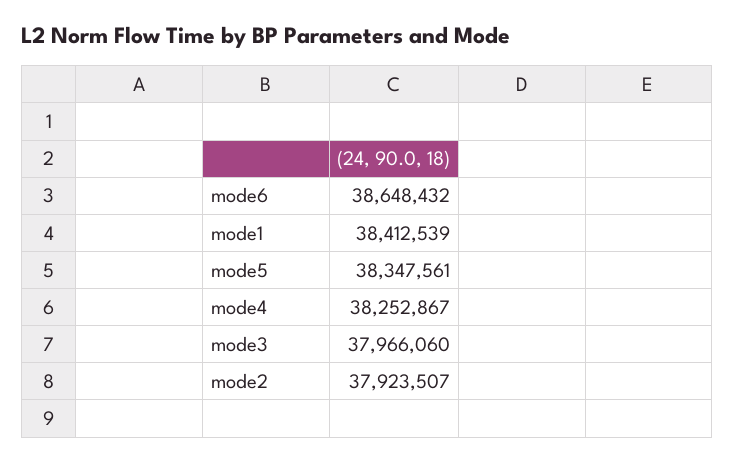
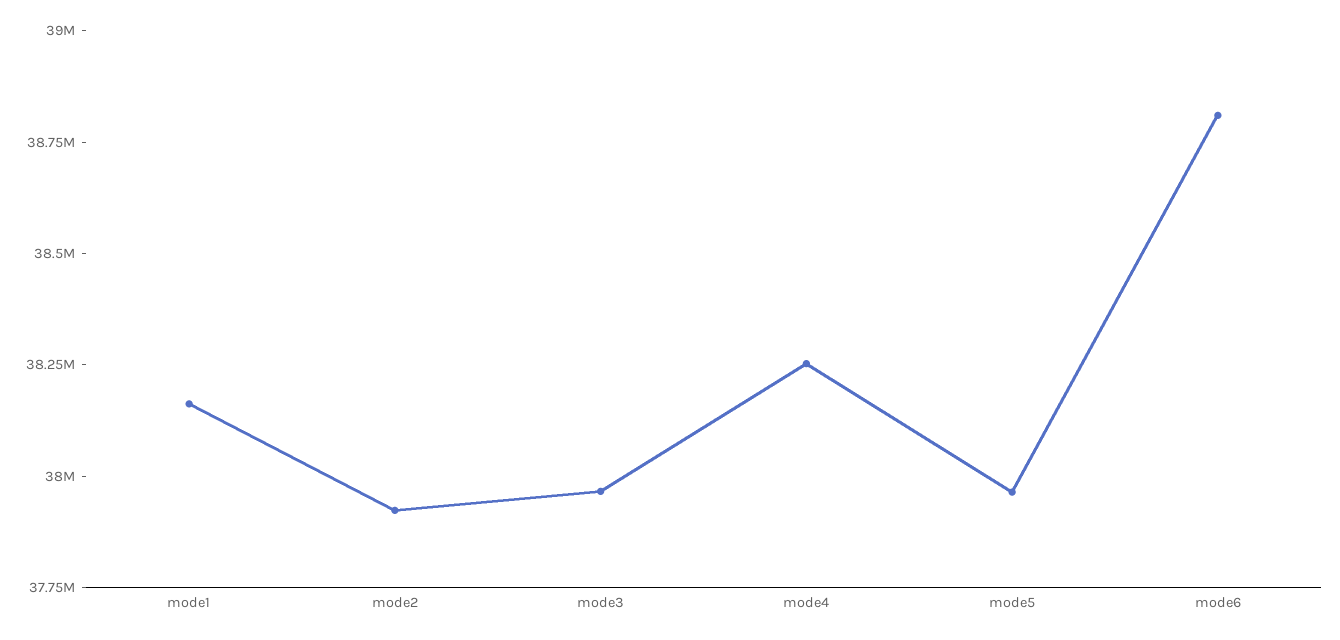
  {
-   "mode6": 38648432,
+   "mode6": 38800000,
-   "mode1": 38412539,
+   "mode1": 38150000,
-   "mode5": 38347561,
+   "mode5": 37950000,
    "mode4": 38252867,
    "mode3": 37966060,
    "mode2": 37923507
  }

